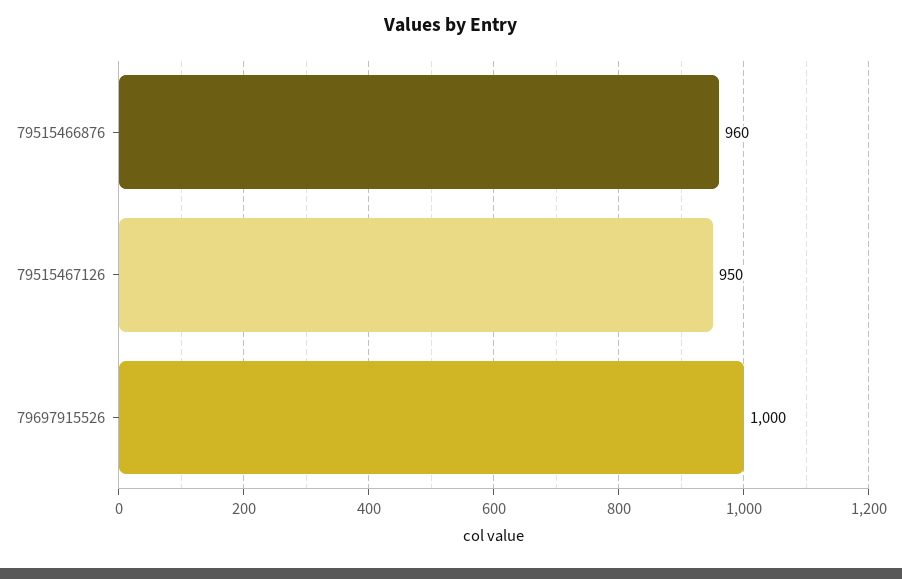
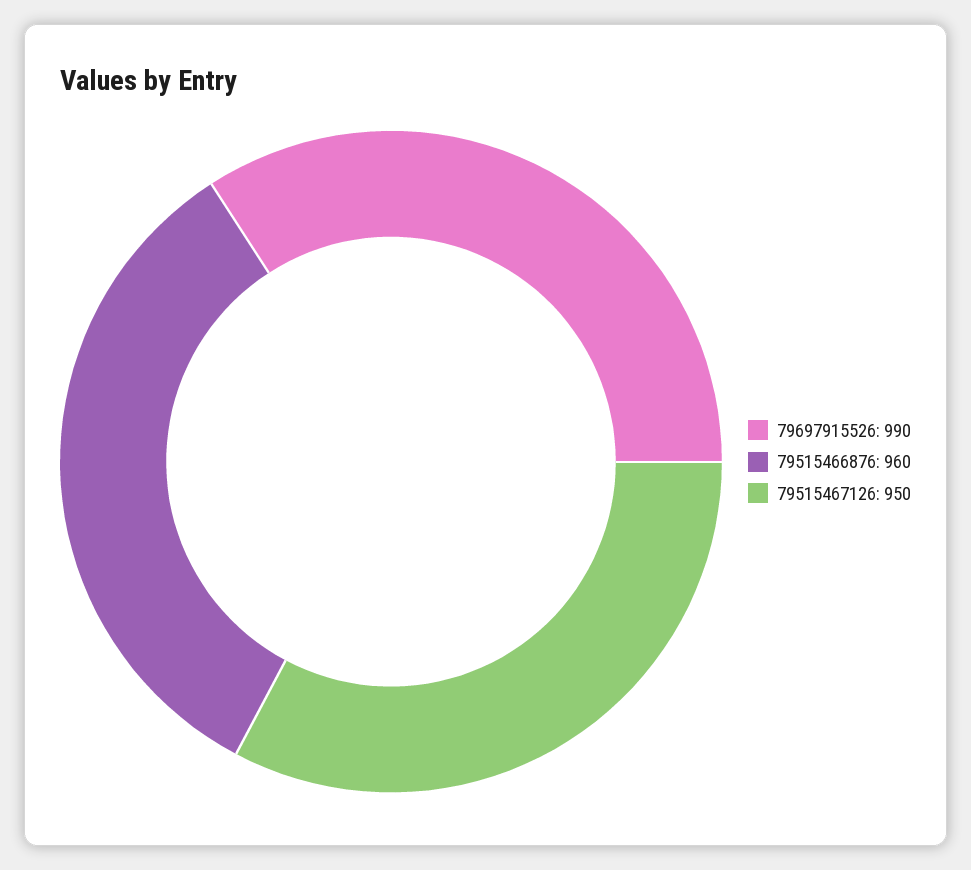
  {
    "79515466876": 960,
    "79515467126": 950,
-   "79697915526": 1000
+   "79697915526": 990
  }

